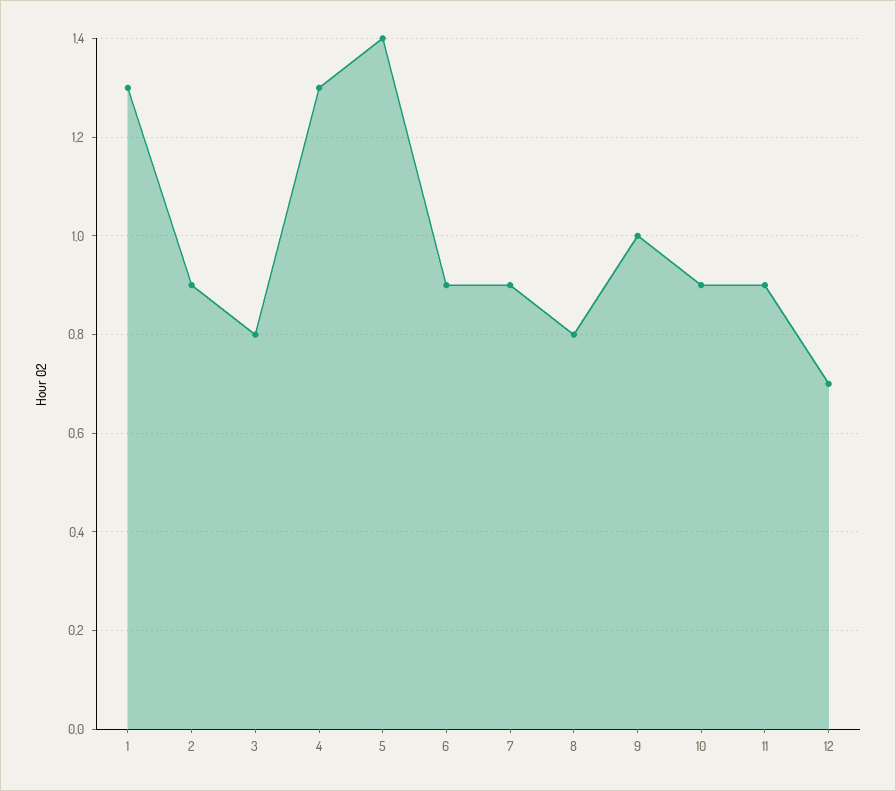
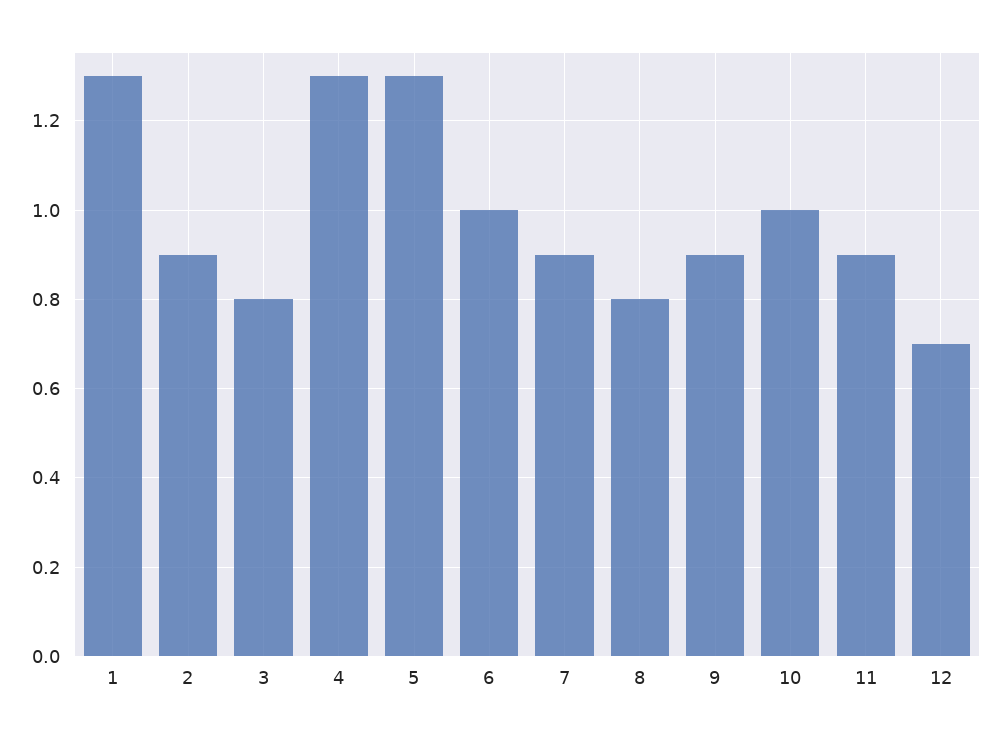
  {
    "1": 1.3,
    "2": 0.9,
    "3": 0.8,
    "4": 1.3,
-   "5": 1.4,
+   "5": 1.3,
-   "6": 0.9,
+   "6": 1,
    "7": 0.9,
    "8": 0.8,
-   "9": 1,
+   "9": 0.9,
-   "10": 0.9,
+   "10": 1,
    "11": 0.9,
    "12": 0.7
  }

